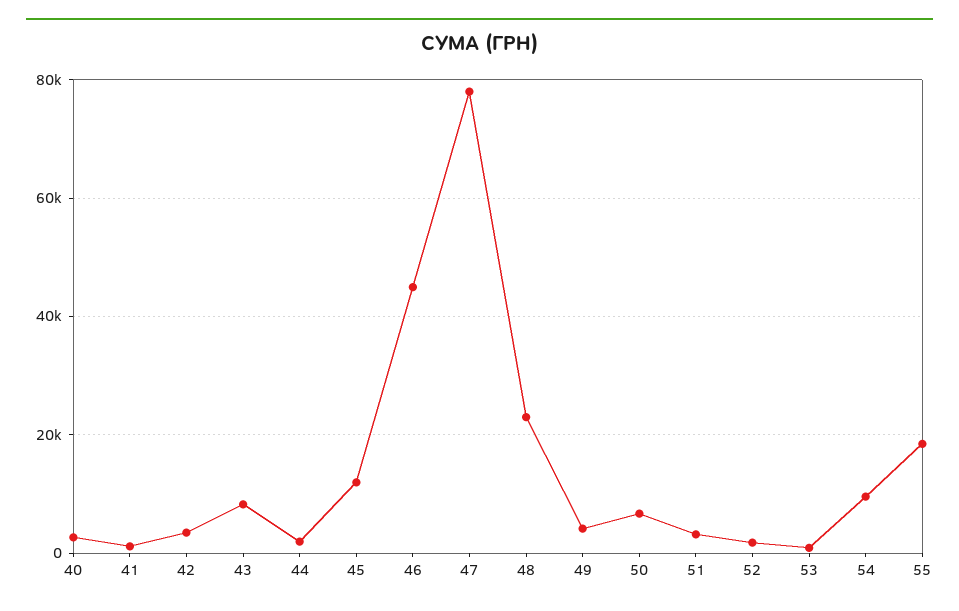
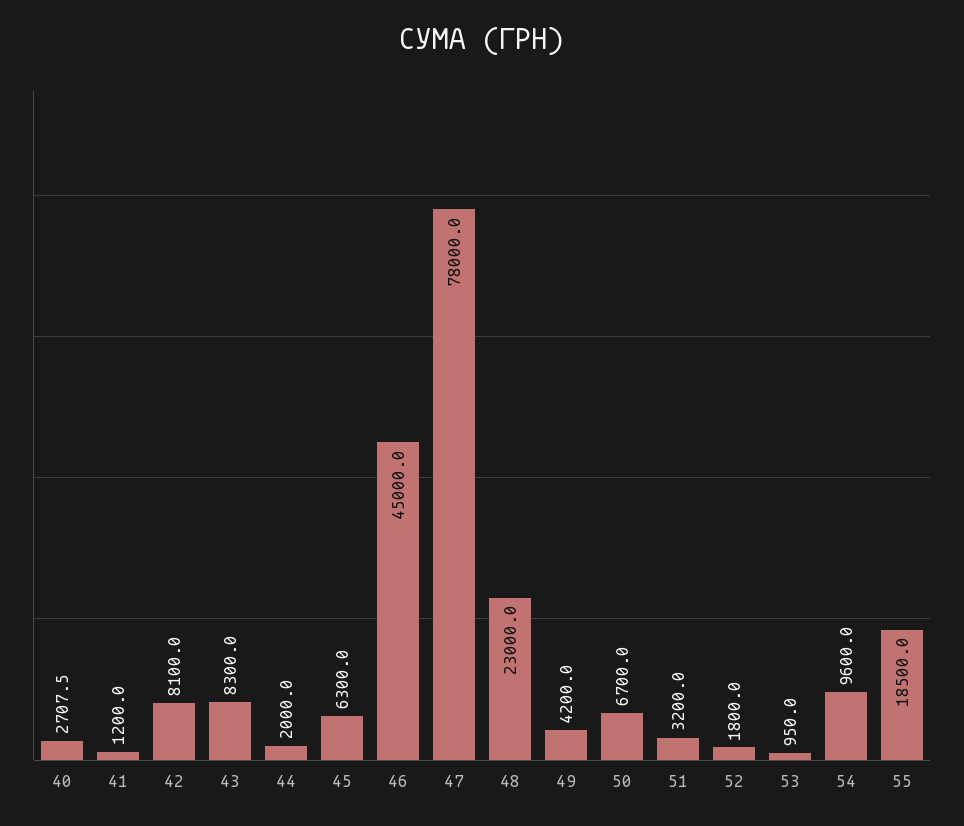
  {
    "40": 2707.5,
    "41": 1200,
-   "42": 4000,
+   "42": 8100,
    "43": 8300,
    "44": 2000,
-   "45": 12000,
+   "45": 6300,
    "46": 45000,
    "47": 78000,
    "48": 23000,
    "49": 4200,
    "50": 6700,
    "51": 3200,
    "52": 1800,
    "53": 950,
    "54": 9600,
    "55": 18500
  }

